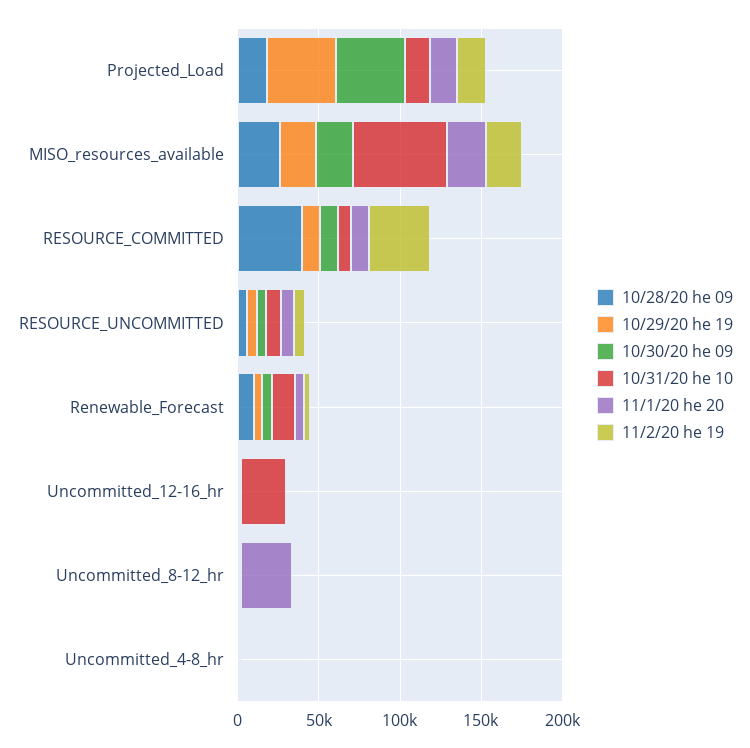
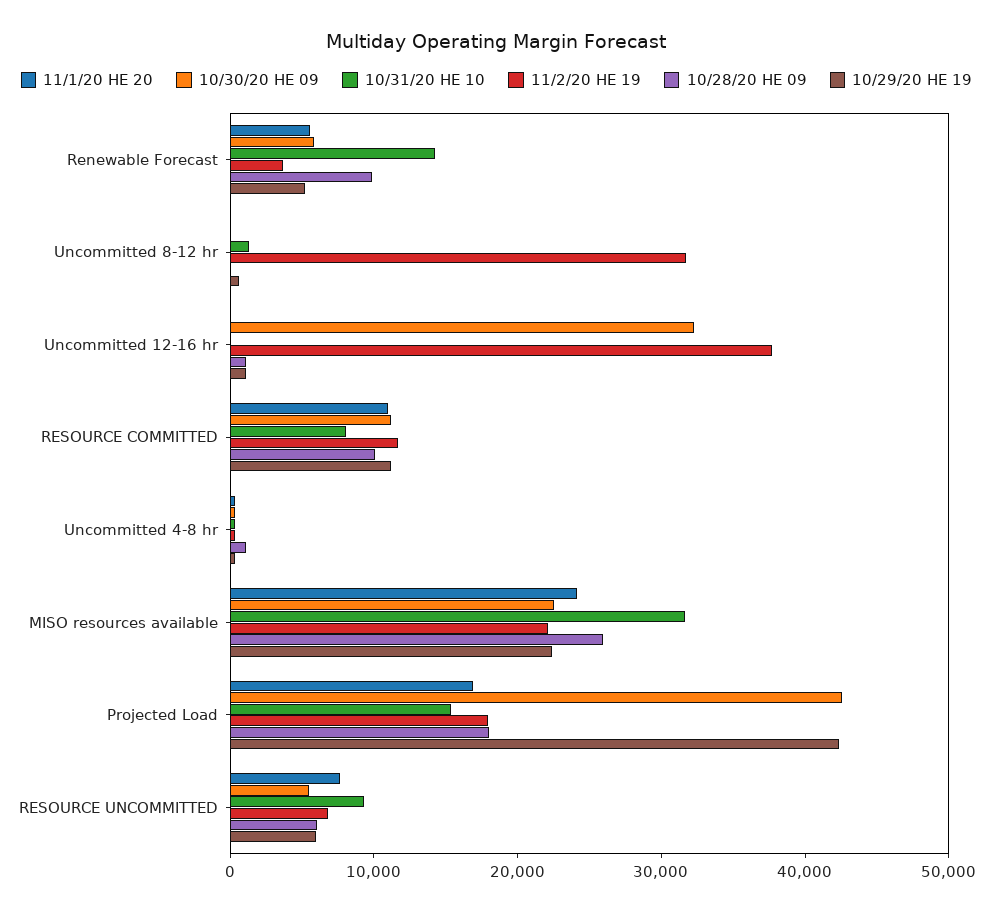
  {
    "10/28/20 he 09": {
      "Projected_Load": 18000,
      "MISO_resources_available": 26000,
-     "RESOURCE_COMMITTED": 40000,
+     "RESOURCE_COMMITTED": 10000,
      "RESOURCE_UNCOMMITTED": 6000,
      "Renewable_Forecast": 10000,
      "Uncommitted_12-16_hr": 2000,
      "Uncommitted_8-12_hr": 0,
      "Uncommitted_4-8_hr": 2000
    },
    "10/29/20 he 19": {
      "Projected_Load": 42000,
      "MISO_resources_available": 22000,
      "RESOURCE_COMMITTED": 12000,
      "RESOURCE_UNCOMMITTED": 6000,
      "Renewable_Forecast": 6000,
      "Uncommitted_12-16_hr": 2000,
      "Uncommitted_8-12_hr": 0,
      "Uncommitted_4-8_hr": 0
    },
    "10/30/20 he 09": {
      "Projected_Load": 42000,
      "MISO_resources_available": 22000,
      "RESOURCE_COMMITTED": 12000,
      "RESOURCE_UNCOMMITTED": 6000,
      "Renewable_Forecast": 6000,
-     "Uncommitted_12-16_hr": 0,
+     "Uncommitted_12-16_hr": 32000,
      "Uncommitted_8-12_hr": 0,
      "Uncommitted_4-8_hr": 0
    },
    "10/31/20 he 10": {
      "Projected_Load": 16000,
-     "MISO_resources_available": 60000,
+     "MISO_resources_available": 32000,
      "RESOURCE_COMMITTED": 8000,
      "RESOURCE_UNCOMMITTED": 10000,
      "Renewable_Forecast": 14000,
-     "Uncommitted_12-16_hr": 30000,
+     "Uncommitted_12-16_hr": 0,
      "Uncommitted_8-12_hr": 2000,
      "Uncommitted_4-8_hr": 0
    },
    "11/1/20 he 20": {
      "Projected_Load": 16000,
      "MISO_resources_available": 24000,
      "RESOURCE_COMMITTED": 10000,
      "RESOURCE_UNCOMMITTED": 8000,
      "Renewable_Forecast": 6000,
      "Uncommitted_12-16_hr": 0,
-     "Uncommitted_8-12_hr": 30000,
+     "Uncommitted_8-12_hr": 0,
      "Uncommitted_4-8_hr": 0
    },
    "11/2/20 he 19": {
      "Projected_Load": 18000,
      "MISO_resources_available": 22000,
-     "RESOURCE_COMMITTED": 40000,
+     "RESOURCE_COMMITTED": 12000,
      "RESOURCE_UNCOMMITTED": 6000,
      "Renewable_Forecast": 4000,
-     "Uncommitted_12-16_hr": 0,
+     "Uncommitted_12-16_hr": 38000,
-     "Uncommitted_8-12_hr": 0,
+     "Uncommitted_8-12_hr": 32000,
      "Uncommitted_4-8_hr": 0
    }
  }

